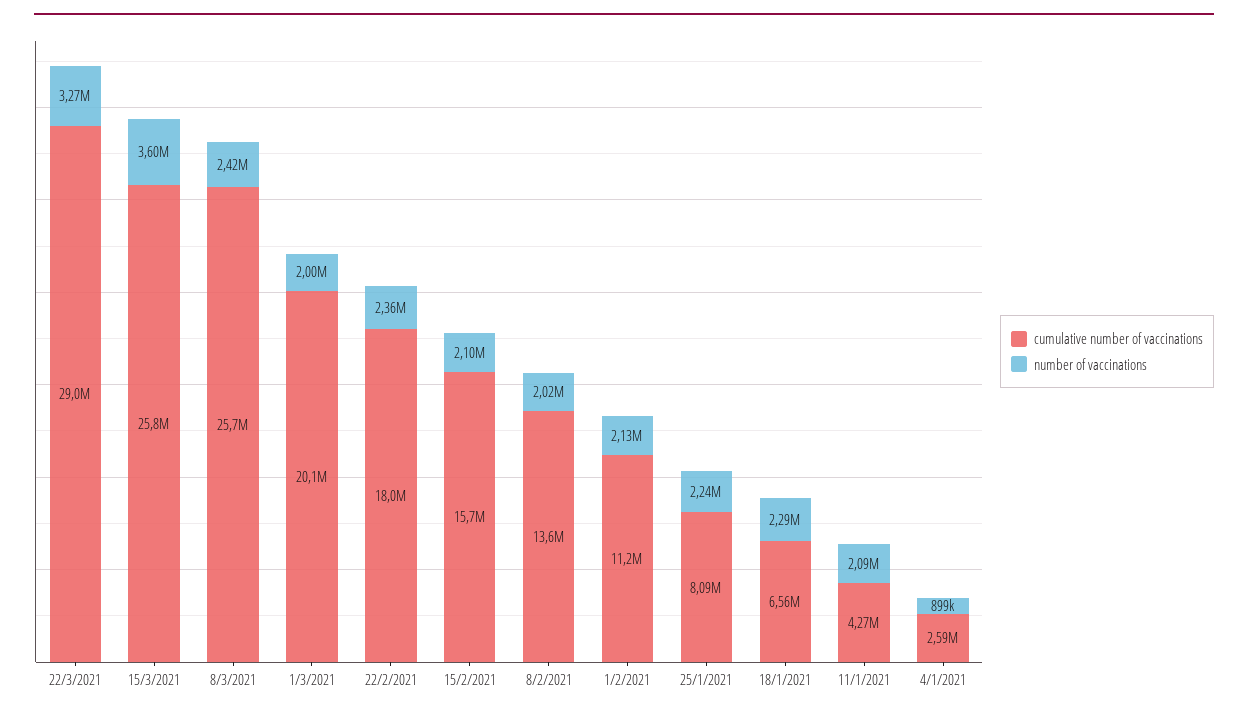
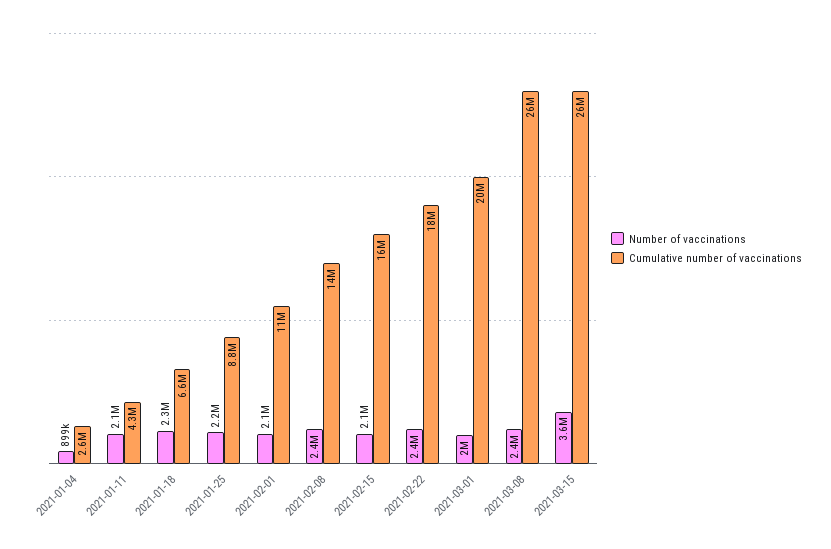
  {
    "cumulative number of vaccinations": {
-     "22/3/2021": 29000000,
      "15/3/2021": 25800000,
      "8/3/2021": 25700000,
      "1/3/2021": 20100000,
      "22/2/2021": 18000000,
      "15/2/2021": 15700000,
      "8/2/2021": 13600000,
      "1/2/2021": 11200000,
-     "25/1/2021": 8090000,
+     "25/1/2021": 8800000,
      "18/1/2021": 6560000,
      "11/1/2021": 4270000,
      "4/1/2021": 2590000
    },
    "number of vaccinations": {
-     "22/3/2021": 3270000,
      "15/3/2021": 3600000,
      "8/3/2021": 2420000,
      "1/3/2021": 2000000,
      "22/2/2021": 2360000,
      "15/2/2021": 2100000,
-     "8/2/2021": 2020000,
+     "8/2/2021": 2400000,
      "1/2/2021": 2130000,
      "25/1/2021": 2240000,
      "18/1/2021": 2290000,
      "11/1/2021": 2090000,
      "4/1/2021": 899000
    }
  }

